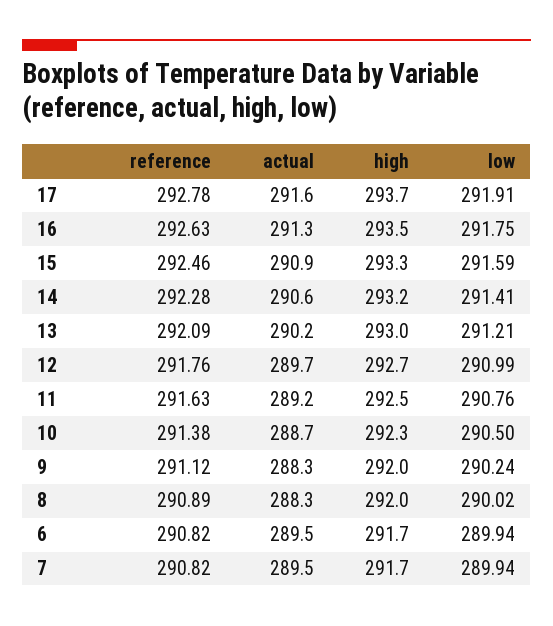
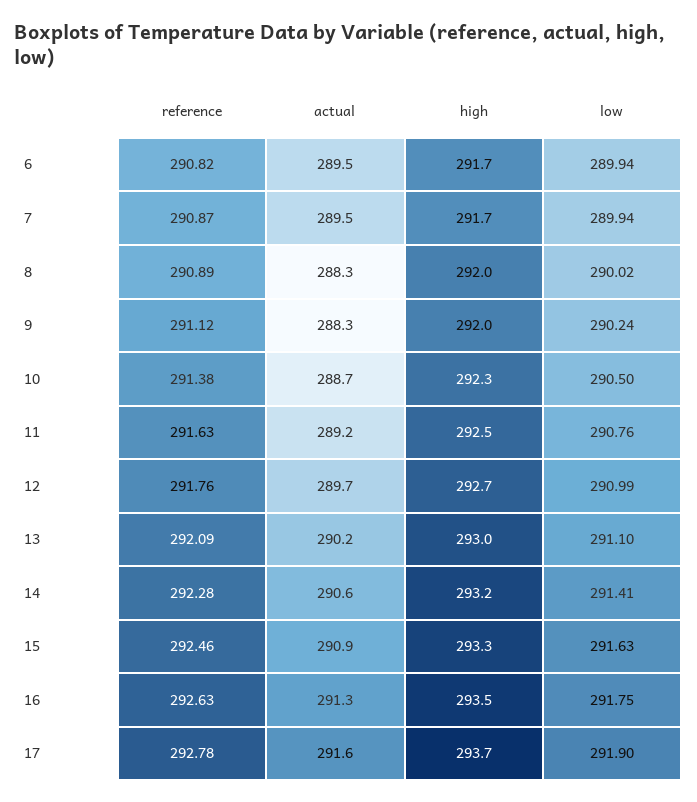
  {
    "reference": {
      "17": 292.78,
      "16": 292.63,
      "15": 292.46,
      "14": 292.28,
      "13": 292.09,
      "12": 291.76,
      "11": 291.63,
      "10": 291.38,
      "9": 291.12,
      "8": 290.89,
      "6": 290.82,
-     "7": 290.82
+     "7": 290.87
    },
    "actual": {
      "17": 291.6,
      "16": 291.3,
      "15": 290.9,
      "14": 290.6,
      "13": 290.2,
      "12": 289.7,
      "11": 289.2,
      "10": 288.7,
      "9": 288.3,
      "8": 288.3,
      "6": 289.5,
      "7": 289.5
    },
    "high": {
      "17": 293.7,
      "16": 293.5,
      "15": 293.3,
      "14": 293.2,
      "13": 293,
      "12": 292.7,
      "11": 292.5,
      "10": 292.3,
      "9": 292,
      "8": 292,
      "6": 291.7,
      "7": 291.7
    },
    "low": {
-     "17": 291.91,
+     "17": 291.9,
      "16": 291.75,
-     "15": 291.59,
+     "15": 291.63,
      "14": 291.41,
-     "13": 291.21,
+     "13": 291.1,
      "12": 290.99,
      "11": 290.76,
      "10": 290.5,
      "9": 290.24,
      "8": 290.02,
      "6": 289.94,
      "7": 289.94
    }
  }

